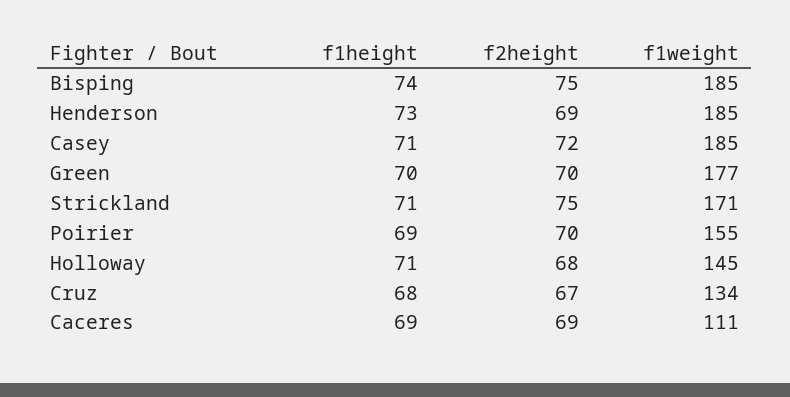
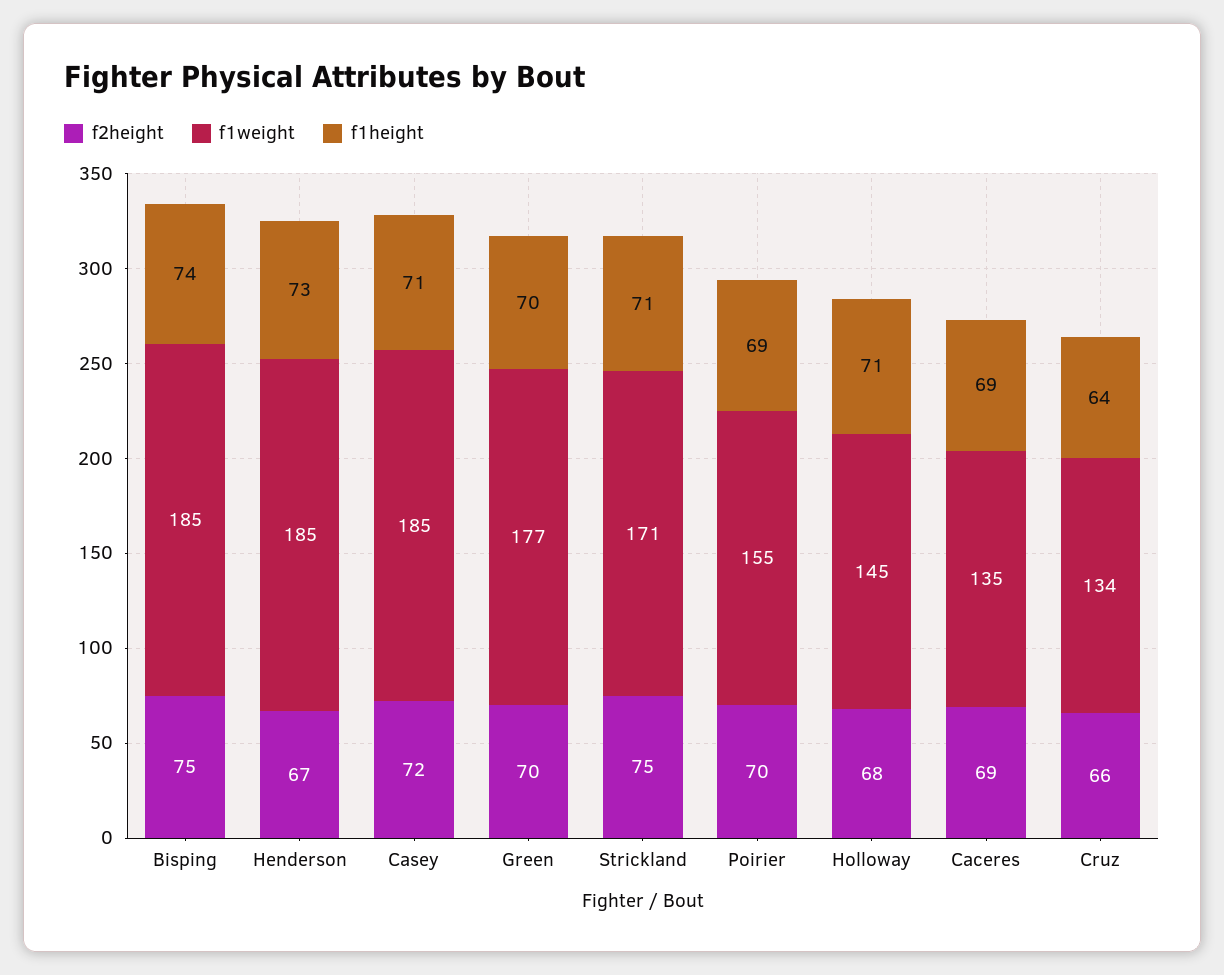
  {
    "f1height": {
      "Bisping": 74,
      "Henderson": 73,
      "Casey": 71,
      "Green": 70,
      "Strickland": 71,
      "Poirier": 69,
      "Holloway": 71,
-     "Cruz": 68,
+     "Cruz": 64,
      "Caceres": 69
    },
    "f2height": {
      "Bisping": 75,
-     "Henderson": 69,
+     "Henderson": 67,
      "Casey": 72,
      "Green": 70,
      "Strickland": 75,
      "Poirier": 70,
      "Holloway": 68,
-     "Cruz": 67,
+     "Cruz": 66,
      "Caceres": 69
    },
    "f1weight": {
      "Bisping": 185,
      "Henderson": 185,
      "Casey": 185,
      "Green": 177,
      "Strickland": 171,
      "Poirier": 155,
      "Holloway": 145,
      "Cruz": 134,
-     "Caceres": 111
+     "Caceres": 135
    }
  }

